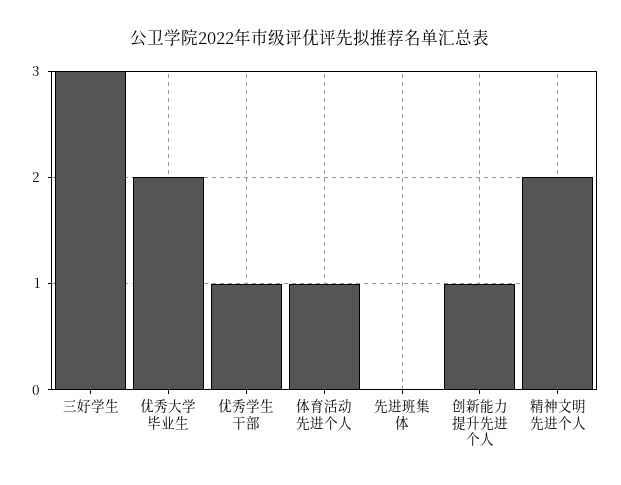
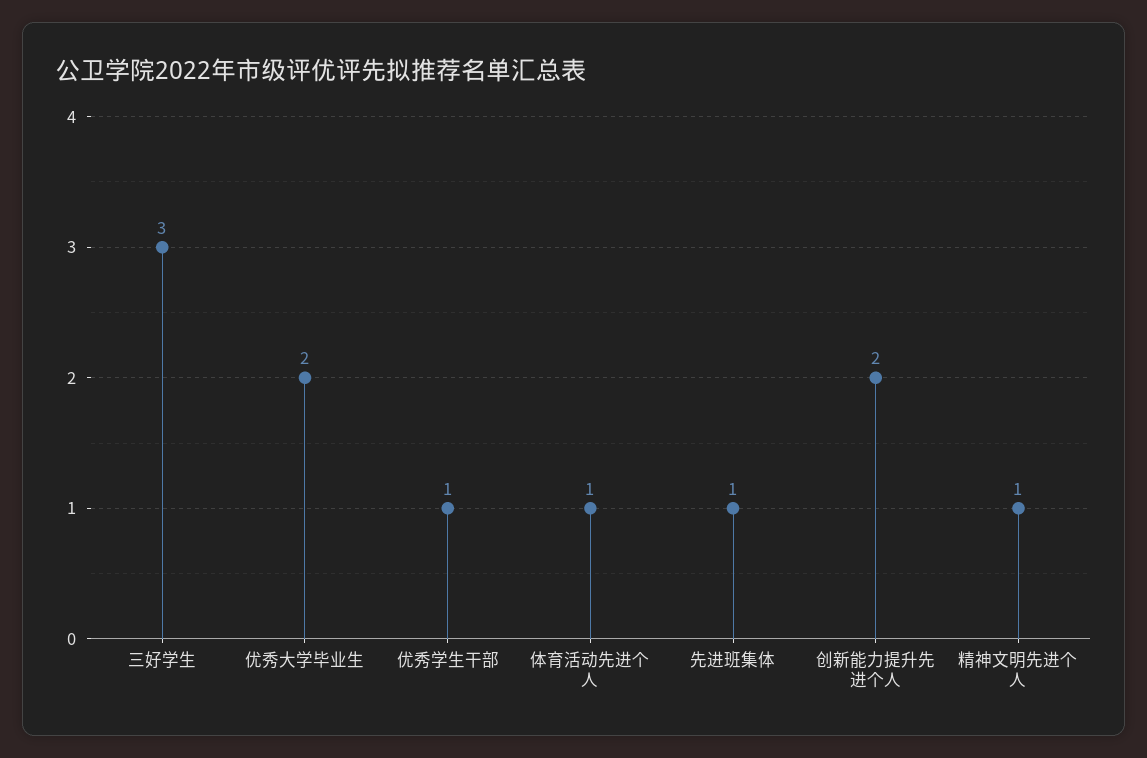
  {
    "三好学生": 3,
    "优秀大学毕业生": 2,
    "优秀学生干部": 1,
    "体育活动先进个人": 1,
-   "先进班集体": 0,
+   "先进班集体": 1,
-   "创新能力提升先进个人": 1,
+   "创新能力提升先进个人": 2,
-   "精神文明先进个人": 2
+   "精神文明先进个人": 1
  }

